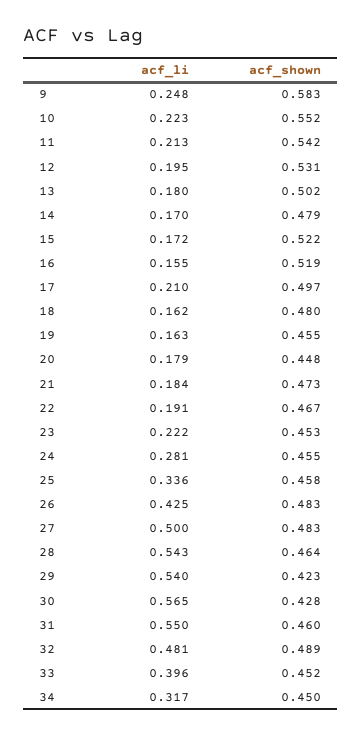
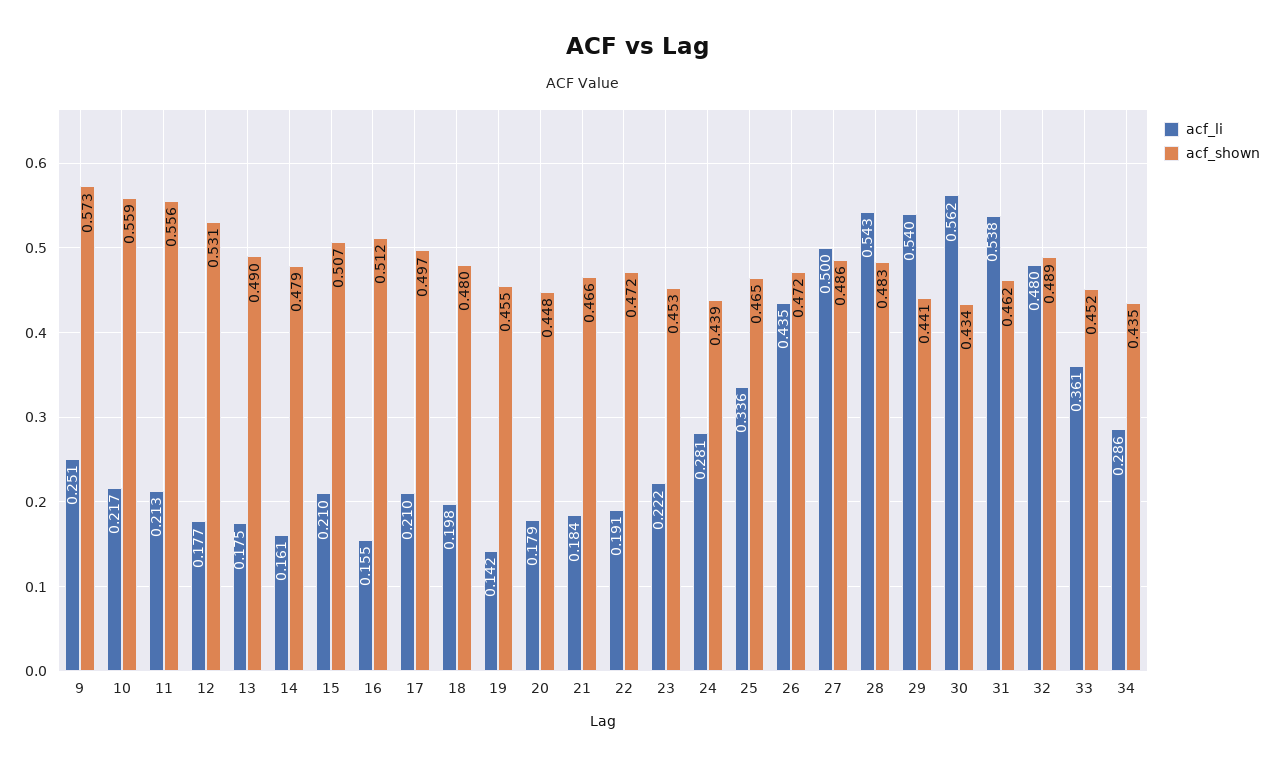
  {
    "acf_li": {
-     "9": 0.248,
+     "9": 0.251,
-     "10": 0.223,
+     "10": 0.217,
      "11": 0.213,
-     "12": 0.195,
+     "12": 0.177,
-     "13": 0.18,
+     "13": 0.175,
-     "14": 0.17,
+     "14": 0.161,
-     "15": 0.172,
+     "15": 0.21,
      "16": 0.155,
      "17": 0.21,
-     "18": 0.162,
+     "18": 0.198,
-     "19": 0.163,
+     "19": 0.142,
      "20": 0.179,
      "21": 0.184,
      "22": 0.191,
      "23": 0.222,
      "24": 0.281,
      "25": 0.336,
-     "26": 0.425,
+     "26": 0.435,
      "27": 0.5,
      "28": 0.543,
      "29": 0.54,
-     "30": 0.565,
+     "30": 0.562,
-     "31": 0.55,
+     "31": 0.538,
-     "32": 0.481,
+     "32": 0.48,
-     "33": 0.396,
+     "33": 0.361,
-     "34": 0.317
+     "34": 0.286
    },
    "acf_shown": {
-     "9": 0.583,
+     "9": 0.573,
-     "10": 0.552,
+     "10": 0.559,
-     "11": 0.542,
+     "11": 0.556,
      "12": 0.531,
-     "13": 0.502,
+     "13": 0.49,
      "14": 0.479,
-     "15": 0.522,
+     "15": 0.507,
-     "16": 0.519,
+     "16": 0.512,
      "17": 0.497,
      "18": 0.48,
      "19": 0.455,
      "20": 0.448,
-     "21": 0.473,
+     "21": 0.466,
-     "22": 0.467,
+     "22": 0.472,
      "23": 0.453,
-     "24": 0.455,
+     "24": 0.439,
-     "25": 0.458,
+     "25": 0.465,
-     "26": 0.483,
+     "26": 0.472,
-     "27": 0.483,
+     "27": 0.486,
-     "28": 0.464,
+     "28": 0.483,
-     "29": 0.423,
+     "29": 0.441,
-     "30": 0.428,
+     "30": 0.434,
-     "31": 0.46,
+     "31": 0.462,
      "32": 0.489,
      "33": 0.452,
-     "34": 0.45
+     "34": 0.435
    }
  }

